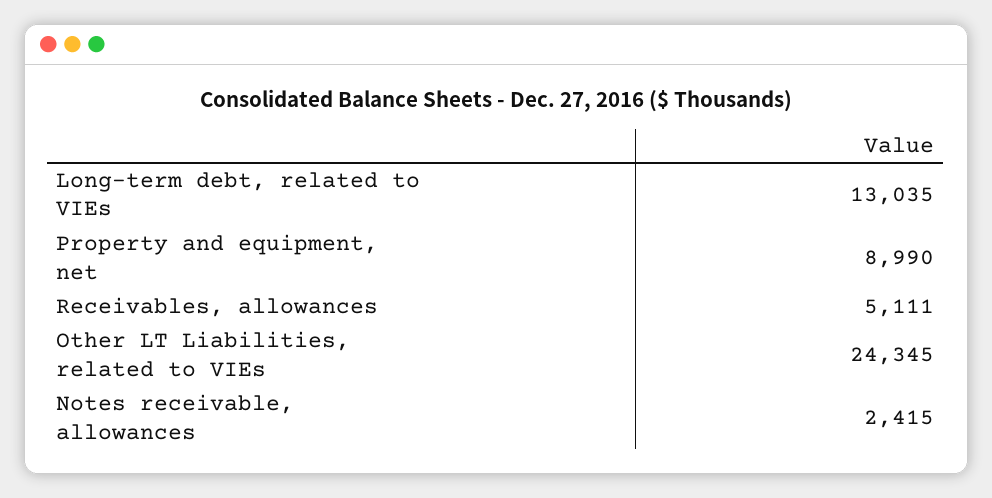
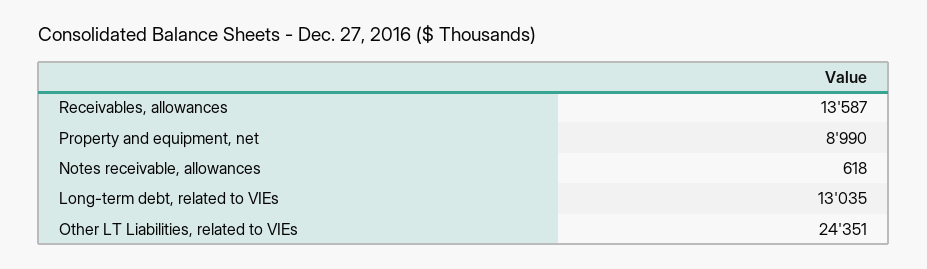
  {
    "Long-term debt, related to VIEs": 13035,
    "Property and equipment, net": 8990,
-   "Receivables, allowances": 5111,
+   "Receivables, allowances": 13587,
-   "Other LT Liabilities, related to VIEs": 24345,
+   "Other LT Liabilities, related to VIEs": 24351,
-   "Notes receivable, allowances": 2415
+   "Notes receivable, allowances": 618
  }

